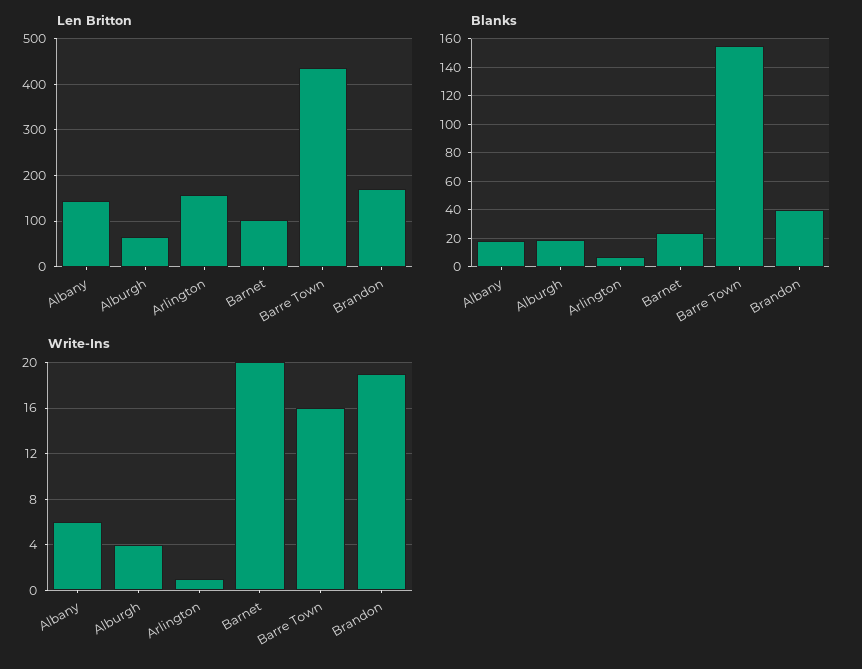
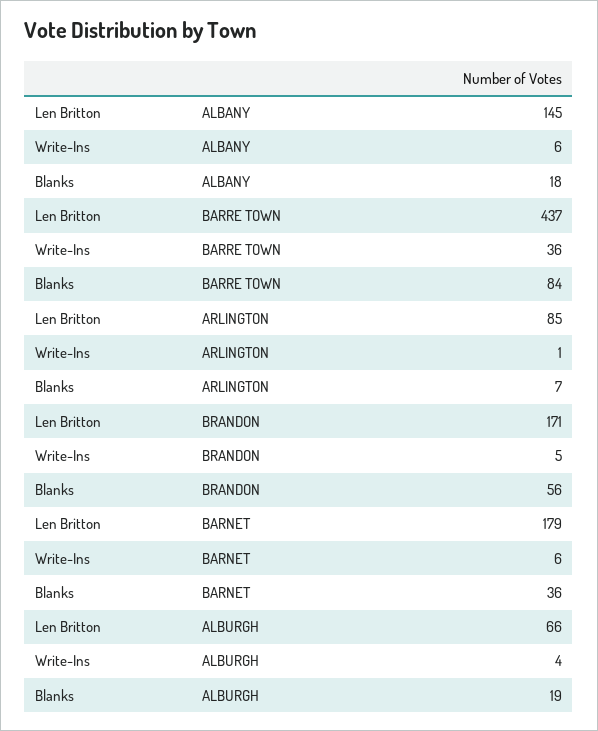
  {
    "Len Britton": {
      "Albany": 145,
      "Alburgh": 66,
-     "Arlington": 160,
+     "Arlington": 85,
-     "Barnet": 100,
+     "Barnet": 179,
      "Barre Town": 437,
      "Brandon": 171
    },
    "Blanks": {
      "Albany": 18,
      "Alburgh": 19,
      "Arlington": 7,
-     "Barnet": 25,
+     "Barnet": 36,
-     "Barre Town": 155,
+     "Barre Town": 84,
-     "Brandon": 40
+     "Brandon": 56
    },
    "Write-Ins": {
      "Albany": 6,
      "Alburgh": 4,
      "Arlington": 1,
-     "Barnet": 20,
+     "Barnet": 6,
-     "Barre Town": 16,
+     "Barre Town": 36,
-     "Brandon": 19
+     "Brandon": 5
    }
  }

